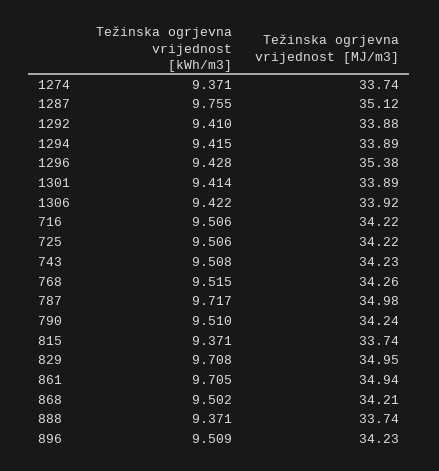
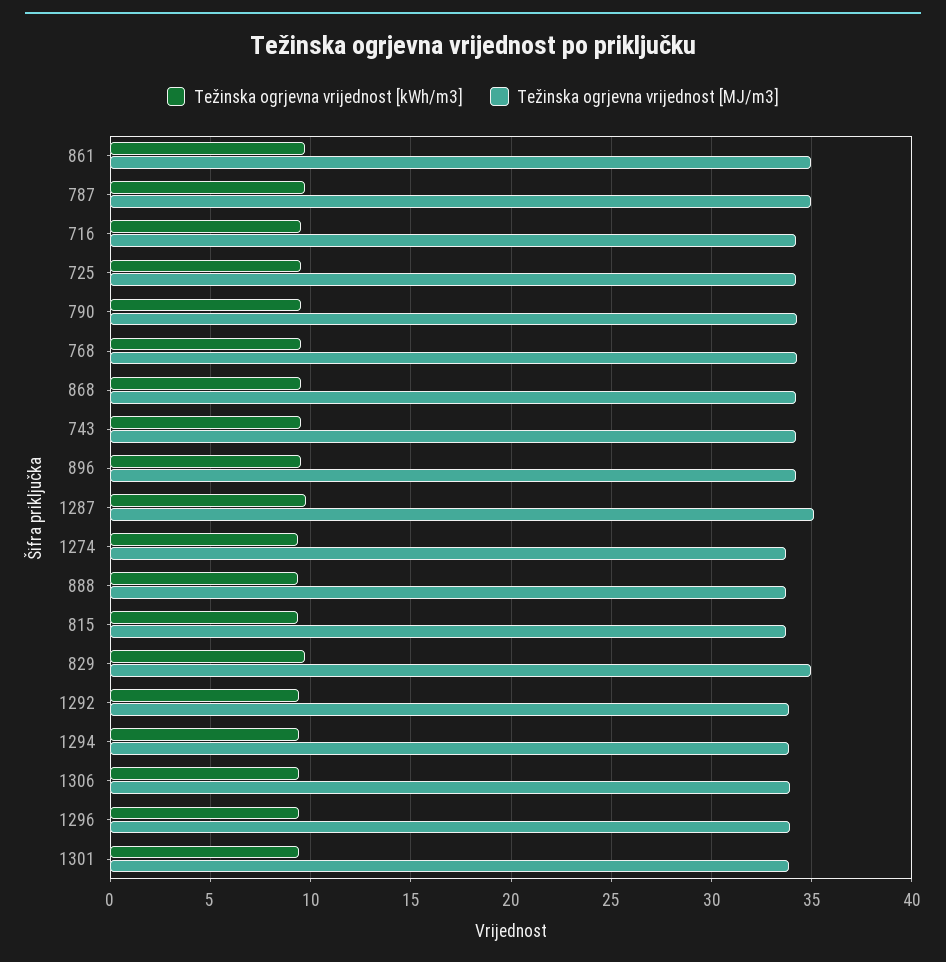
  {
    "Težinska ogrjevna vrijednost [kWh/m3]": {
      "1274": 9.371,
      "1287": 9.755,
      "1292": 9.41,
      "1294": 9.415,
      "1296": 9.428,
      "1301": 9.414,
      "1306": 9.422,
      "716": 9.506,
      "725": 9.506,
      "743": 9.508,
      "768": 9.515,
      "787": 9.717,
      "790": 9.51,
      "815": 9.371,
      "829": 9.708,
      "861": 9.705,
      "868": 9.502,
      "888": 9.371,
      "896": 9.509
    },
    "Težinska ogrjevna vrijednost [MJ/m3]": {
      "1274": 33.74,
      "1287": 35.12,
      "1292": 33.88,
      "1294": 33.89,
-     "1296": 35.38,
+     "1296": 34,
      "1301": 33.89,
      "1306": 33.92,
      "716": 34.22,
      "725": 34.22,
      "743": 34.23,
      "768": 34.26,
      "787": 34.98,
      "790": 34.24,
      "815": 33.74,
      "829": 34.95,
      "861": 34.94,
      "868": 34.21,
      "888": 33.74,
      "896": 34.23
    }
  }

